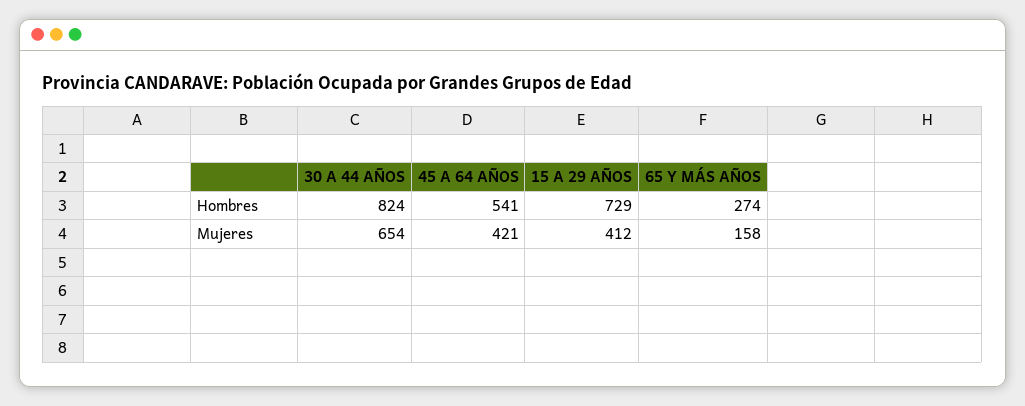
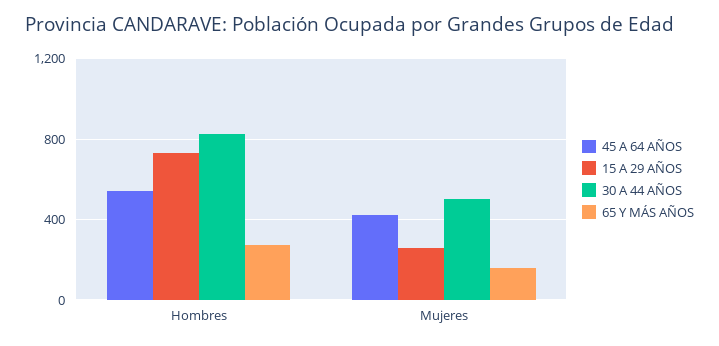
  {
    "30 A 44 AÑOS": {
      "Hombres": 824,
-     "Mujeres": 654
+     "Mujeres": 500
    },
    "45 A 64 AÑOS": {
      "Hombres": 541,
      "Mujeres": 421
    },
    "15 A 29 AÑOS": {
      "Hombres": 729,
-     "Mujeres": 412
+     "Mujeres": 250
    },
    "65 Y MÁS AÑOS": {
      "Hombres": 274,
      "Mujeres": 158
    }
  }

